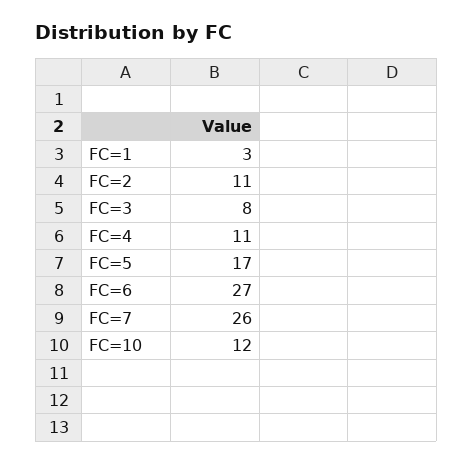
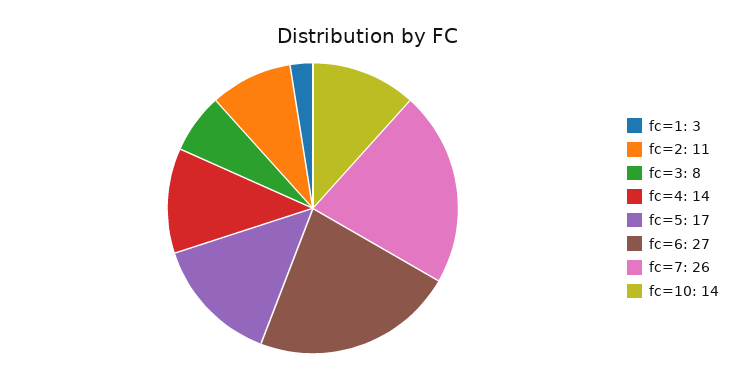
  {
    "FC=1": 3,
    "FC=2": 11,
    "FC=3": 8,
-   "FC=4": 11,
+   "FC=4": 14,
    "FC=5": 17,
    "FC=6": 27,
    "FC=7": 26,
-   "FC=10": 12
+   "FC=10": 14
  }

